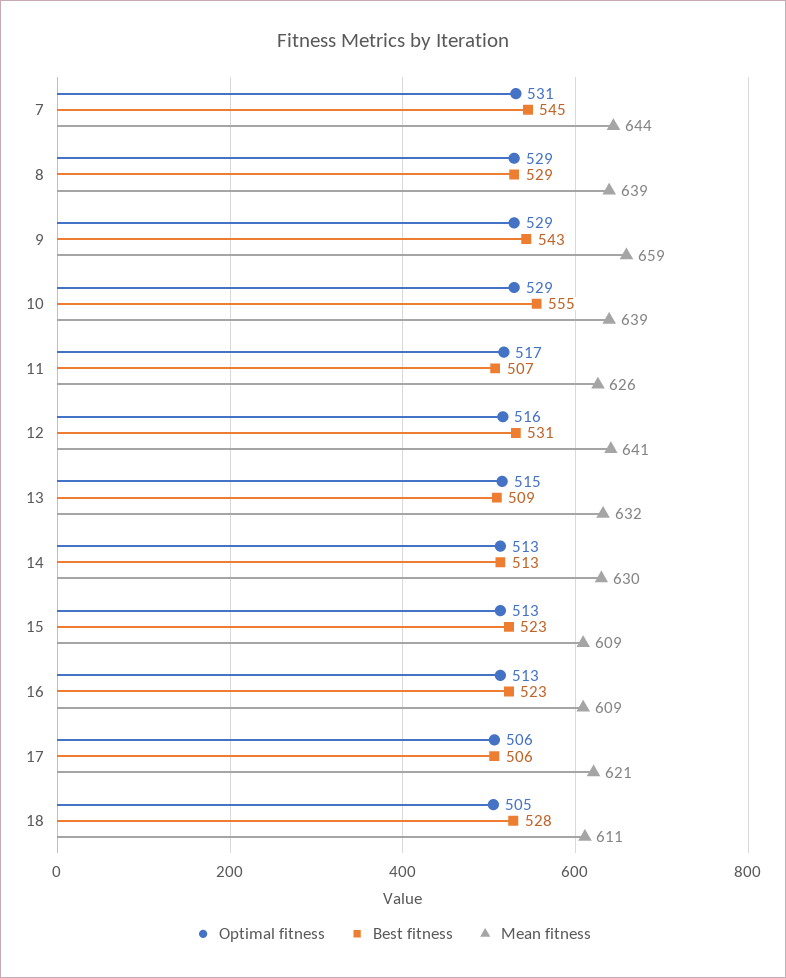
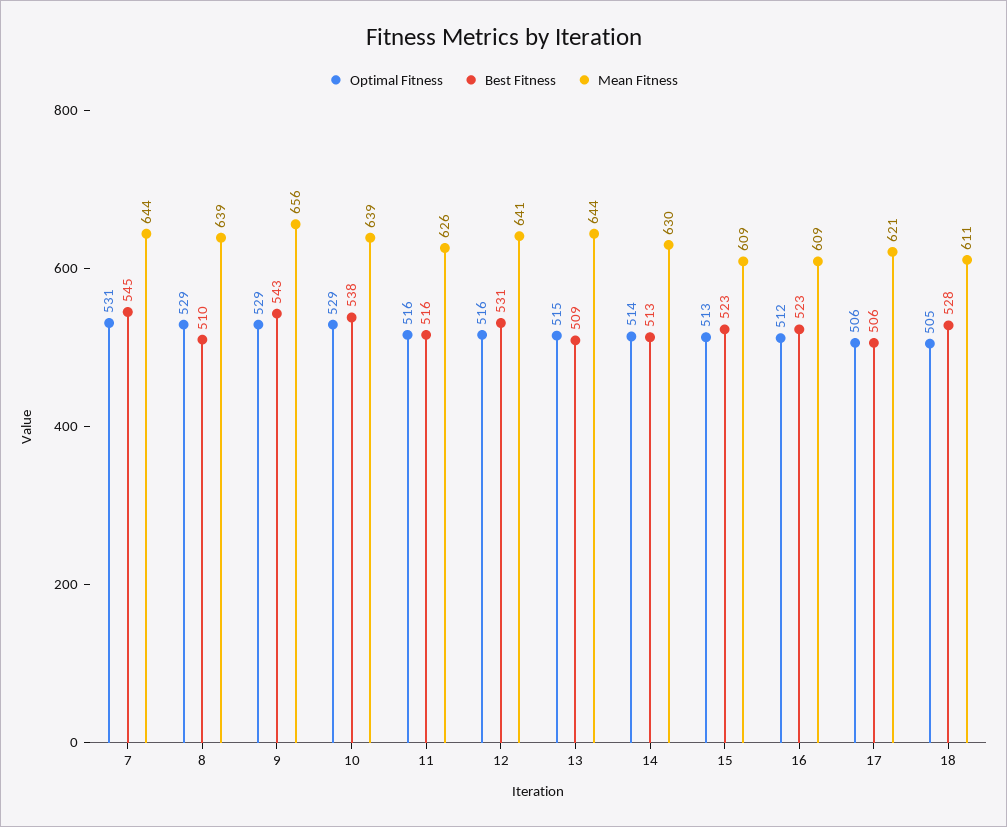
  {
    "Optimal fitness": {
      "7": 531,
      "8": 529,
      "9": 529,
      "10": 529,
-     "11": 517,
+     "11": 516,
      "12": 516,
      "13": 515,
-     "14": 513,
+     "14": 514,
      "15": 513,
-     "16": 513,
+     "16": 512,
      "17": 506,
      "18": 505
    },
    "Best fitness": {
      "7": 545,
-     "8": 529,
+     "8": 510,
      "9": 543,
-     "10": 555,
+     "10": 538,
-     "11": 507,
+     "11": 516,
      "12": 531,
      "13": 509,
      "14": 513,
      "15": 523,
      "16": 523,
      "17": 506,
      "18": 528
    },
    "Mean fitness": {
      "7": 644,
      "8": 639,
-     "9": 659,
+     "9": 656,
      "10": 639,
      "11": 626,
      "12": 641,
-     "13": 632,
+     "13": 644,
      "14": 630,
      "15": 609,
      "16": 609,
      "17": 621,
      "18": 611
    }
  }

